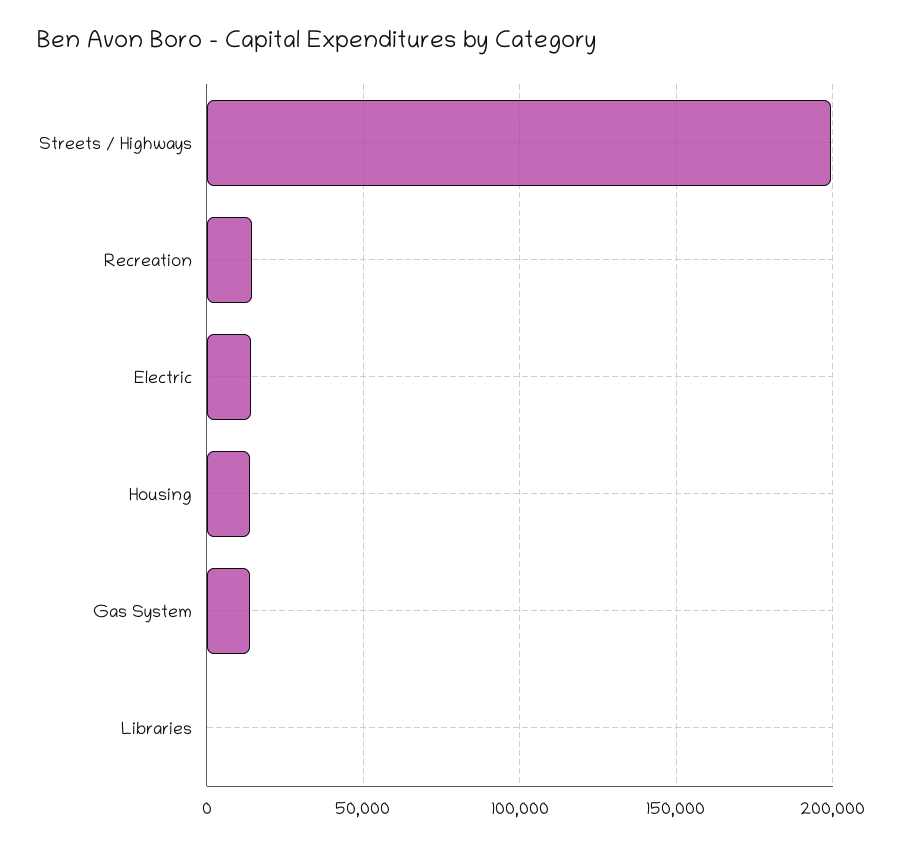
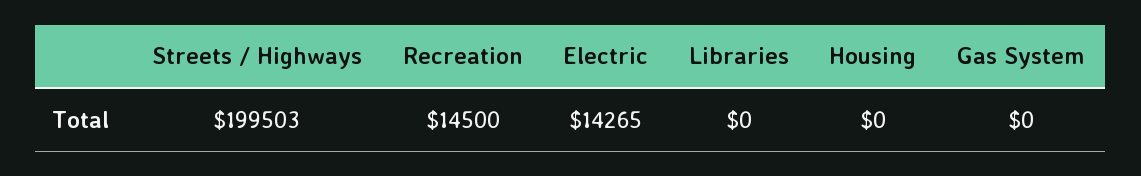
  {
    "Streets / Highways": 199503,
    "Recreation": 14500,
    "Electric": 14265,
-   "Housing": 15000,
+   "Housing": 0,
-   "Gas System": 15000,
+   "Gas System": 0,
    "Libraries": 0
  }

